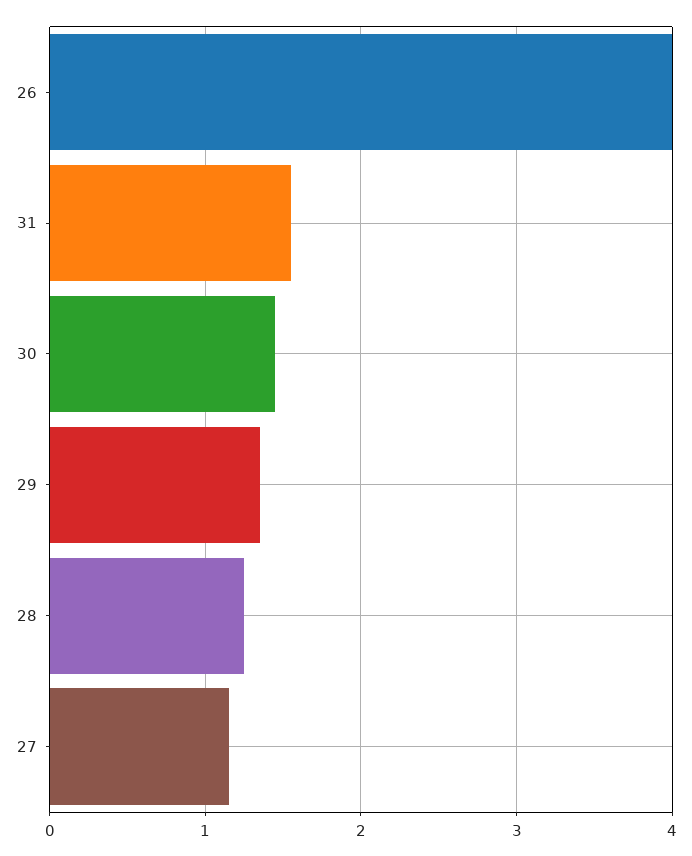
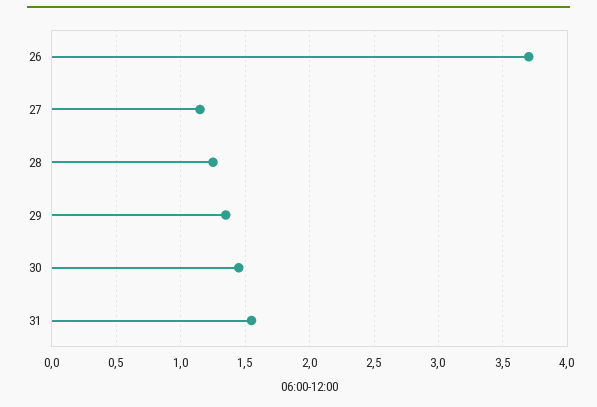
  {
-   "26": 4,
+   "26": 3.7,
    "31": 1.55,
    "30": 1.45,
    "29": 1.35,
    "28": 1.25,
    "27": 1.15
  }

